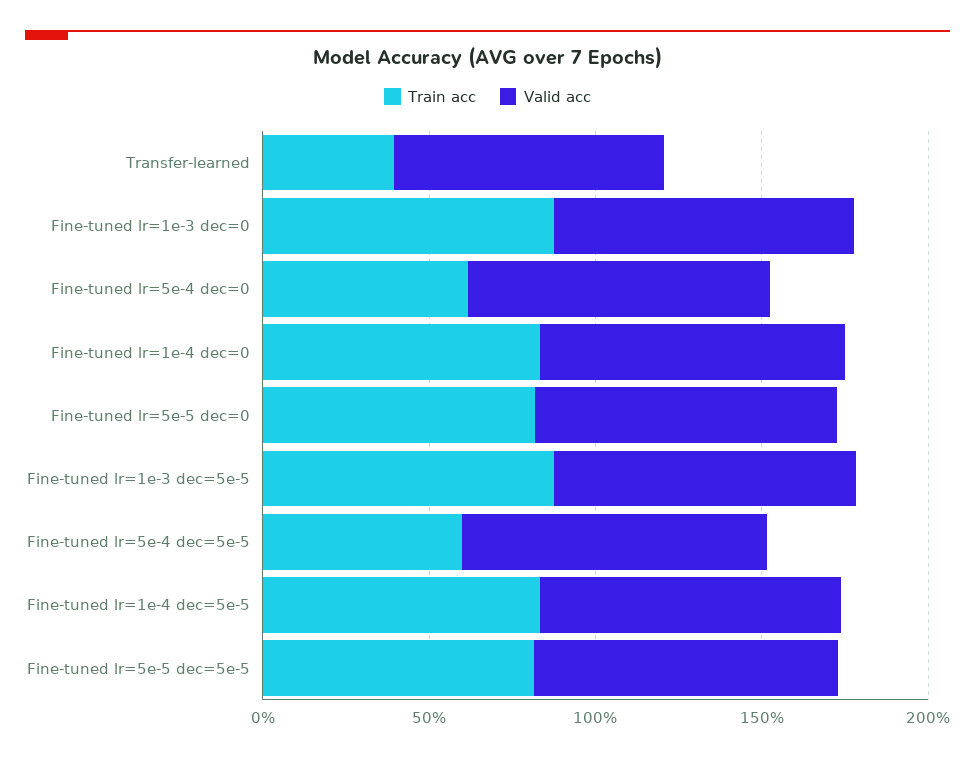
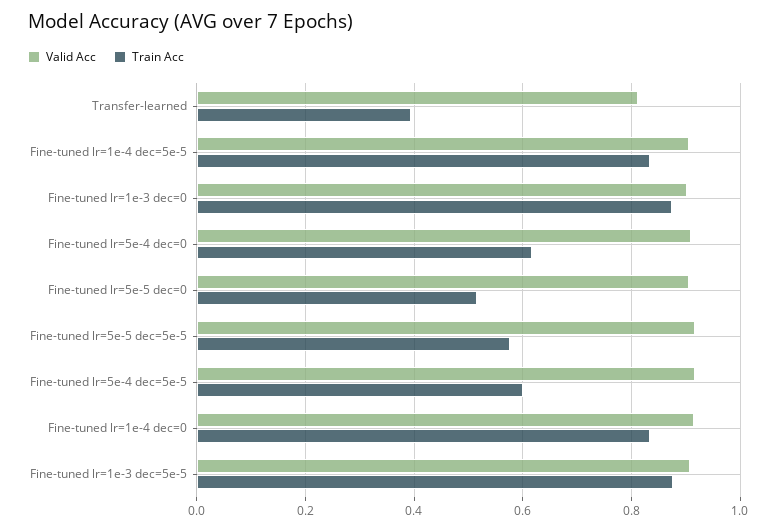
  {
    "Train acc": {
      "Transfer-learned": 0.4,
      "Fine-tuned lr=1e-3 dec=0": 0.88,
      "Fine-tuned lr=5e-4 dec=0": 0.62,
      "Fine-tuned lr=1e-4 dec=0": 0.84,
-     "Fine-tuned lr=5e-5 dec=0": 0.8,
+     "Fine-tuned lr=5e-5 dec=0": 0.52,
      "Fine-tuned lr=1e-3 dec=5e-5": 0.88,
      "Fine-tuned lr=5e-4 dec=5e-5": 0.6,
      "Fine-tuned lr=1e-4 dec=5e-5": 0.84,
-     "Fine-tuned lr=5e-5 dec=5e-5": 0.8
+     "Fine-tuned lr=5e-5 dec=5e-5": 0.58
    },
    "Valid acc": {
      "Transfer-learned": 0.82,
      "Fine-tuned lr=1e-3 dec=0": 0.9,
      "Fine-tuned lr=5e-4 dec=0": 0.9,
      "Fine-tuned lr=1e-4 dec=0": 0.92,
      "Fine-tuned lr=5e-5 dec=0": 0.9,
      "Fine-tuned lr=1e-3 dec=5e-5": 0.9,
      "Fine-tuned lr=5e-4 dec=5e-5": 0.92,
      "Fine-tuned lr=1e-4 dec=5e-5": 0.9,
      "Fine-tuned lr=5e-5 dec=5e-5": 0.92
    }
  }

